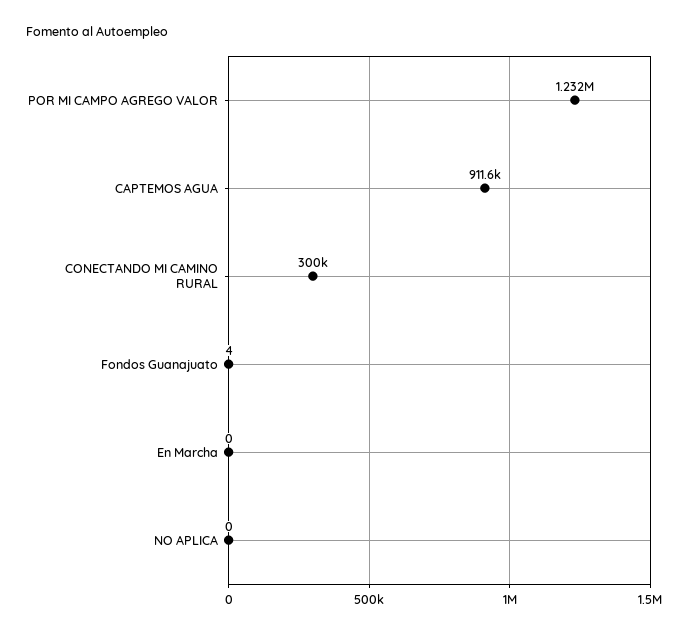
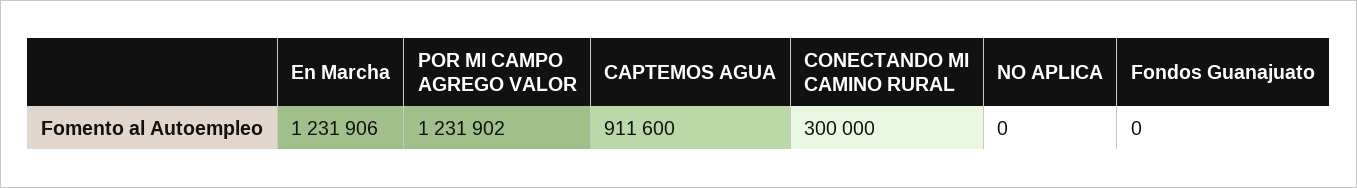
  {
    "POR MI CAMPO AGREGO VALOR": 1231902,
    "CAPTEMOS AGUA": 911600,
    "CONECTANDO MI CAMINO RURAL": 300000,
-   "Fondos Guanajuato": 4,
+   "Fondos Guanajuato": 0,
-   "En Marcha": 0,
+   "En Marcha": 1231906,
    "NO APLICA": 0
  }

